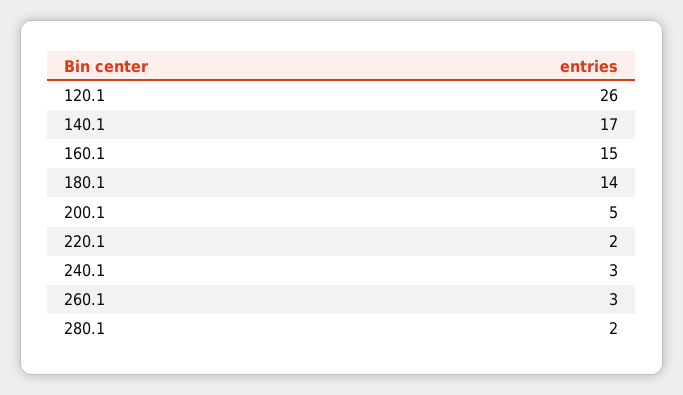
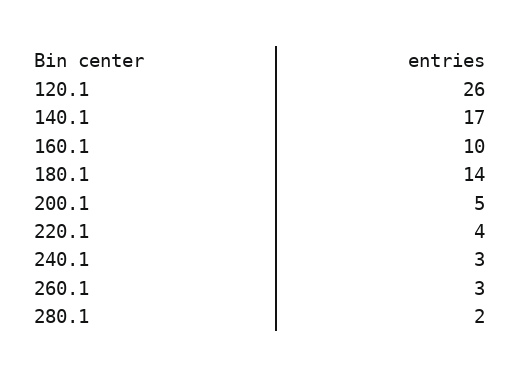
  {
    "120.1": 26,
    "140.1": 17,
-   "160.1": 15,
+   "160.1": 10,
    "180.1": 14,
    "200.1": 5,
-   "220.1": 2,
+   "220.1": 4,
    "240.1": 3,
    "260.1": 3,
    "280.1": 2
  }

